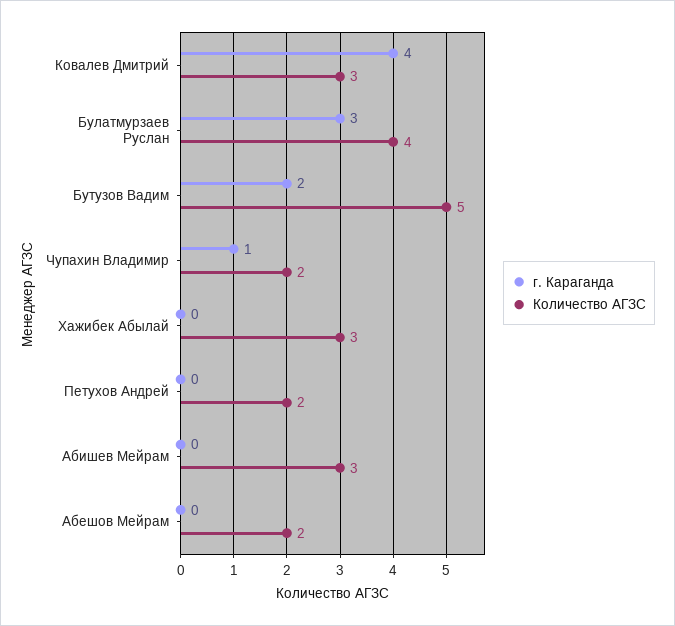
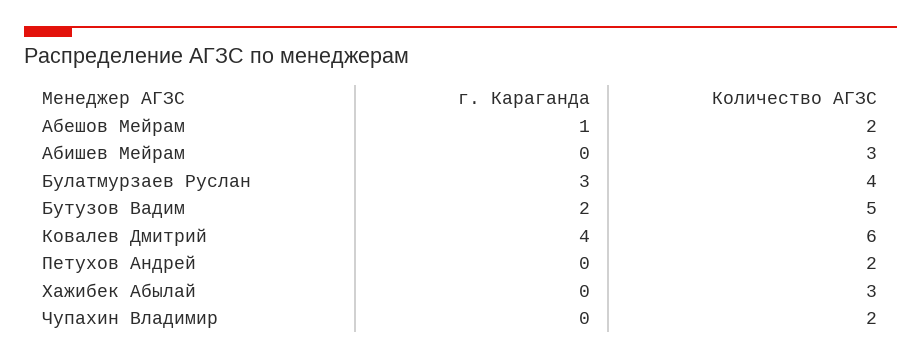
  {
    "г. Караганда": {
      "Ковалев Дмитрий": 4,
      "Булатмурзаев Руслан": 3,
      "Бутузов Вадим": 2,
-     "Чупахин Владимир": 1,
+     "Чупахин Владимир": 0,
      "Хажибек Абылай": 0,
      "Петухов Андрей": 0,
      "Абишев Мейрам": 0,
-     "Абешов Мейрам": 0
+     "Абешов Мейрам": 1
    },
    "Количество АГЗС": {
-     "Ковалев Дмитрий": 3,
+     "Ковалев Дмитрий": 6,
      "Булатмурзаев Руслан": 4,
      "Бутузов Вадим": 5,
      "Чупахин Владимир": 2,
      "Хажибек Абылай": 3,
      "Петухов Андрей": 2,
      "Абишев Мейрам": 3,
      "Абешов Мейрам": 2
    }
  }

